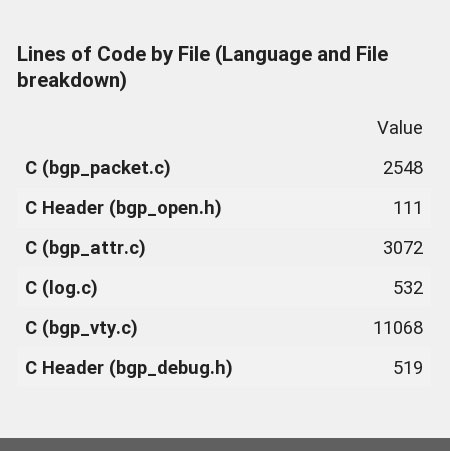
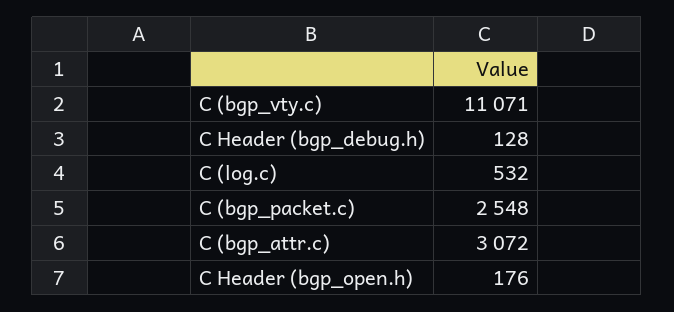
  {
    "C (bgp_packet.c)": 2548,
-   "C Header (bgp_open.h)": 111,
+   "C Header (bgp_open.h)": 176,
    "C (bgp_attr.c)": 3072,
    "C (log.c)": 532,
-   "C (bgp_vty.c)": 11068,
+   "C (bgp_vty.c)": 11071,
-   "C Header (bgp_debug.h)": 519
+   "C Header (bgp_debug.h)": 128
  }

